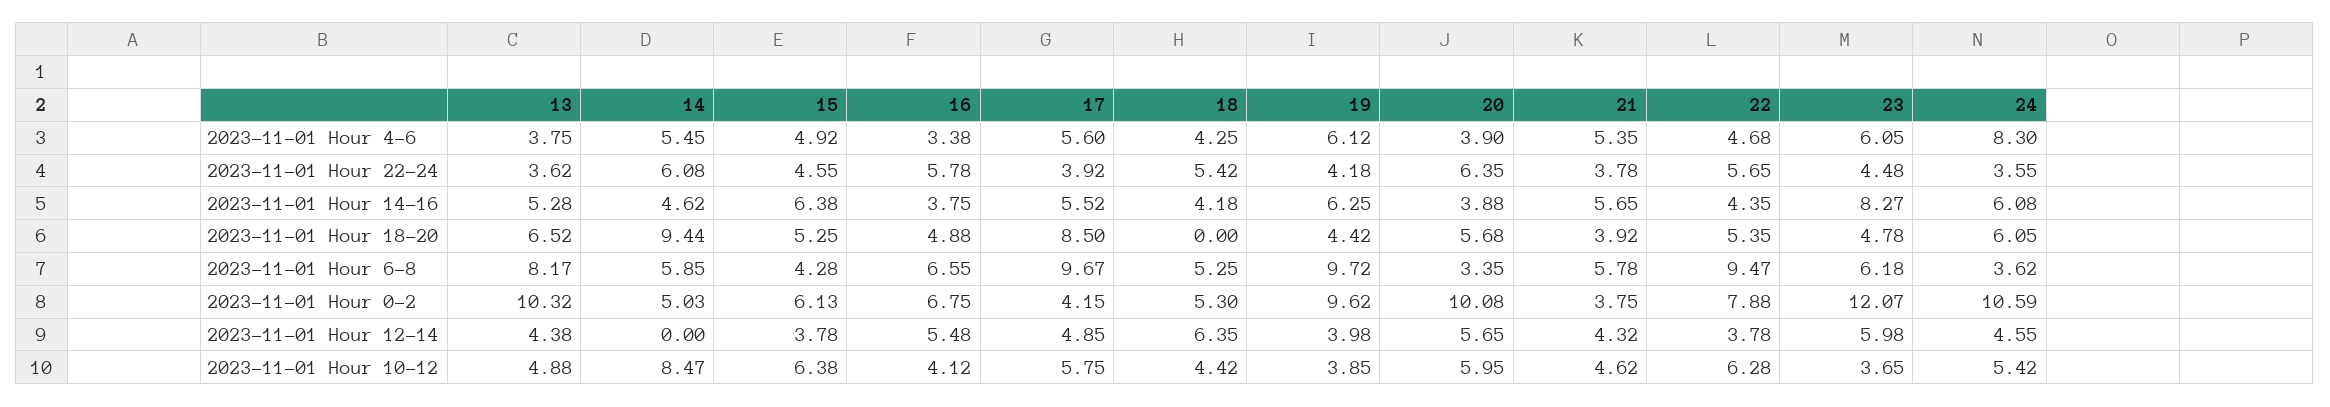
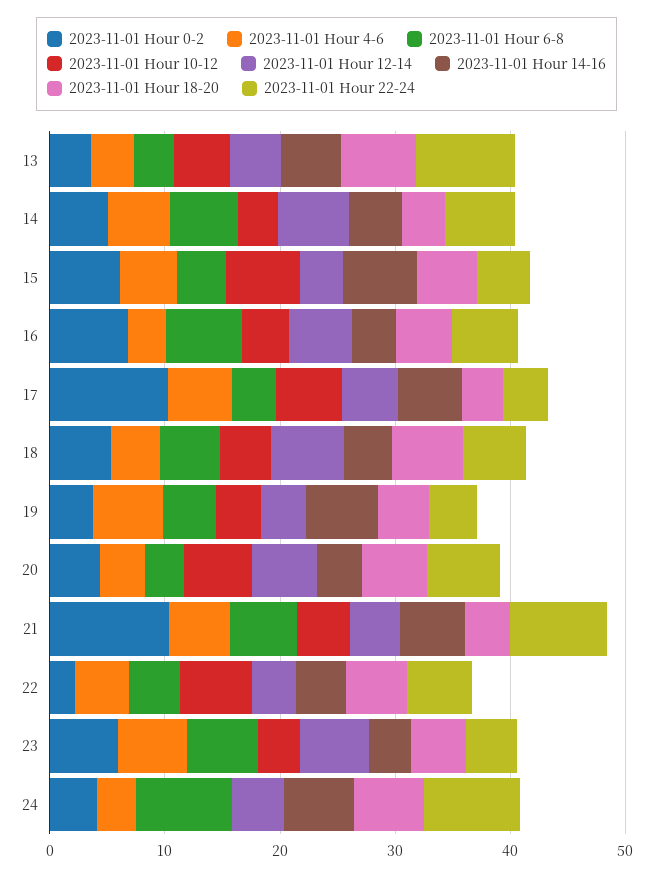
  {
    "2023-11-01 Hour 4-6": {
      "13": 3.75,
      "14": 5.45,
      "15": 4.92,
      "16": 3.38,
      "17": 5.6,
      "18": 4.25,
      "19": 6.12,
      "20": 3.9,
      "21": 5.35,
      "22": 4.68,
      "23": 6.05,
-     "24": 8.3
+     "24": 4
    },
    "2023-11-01 Hour 22-24": {
-     "13": 3.62,
+     "13": 8,
      "14": 6.08,
      "15": 4.55,
      "16": 5.78,
      "17": 3.92,
      "18": 5.42,
      "19": 4.18,
      "20": 6.35,
-     "21": 3.78,
+     "21": 8,
      "22": 5.65,
      "23": 4.48,
-     "24": 3.55
+     "24": 8
    },
    "2023-11-01 Hour 14-16": {
      "13": 5.28,
      "14": 4.62,
      "15": 6.38,
      "16": 3.75,
      "17": 5.52,
      "18": 4.18,
      "19": 6.25,
      "20": 3.88,
      "21": 5.65,
      "22": 4.35,
-     "23": 8.27,
+     "23": 4,
      "24": 6.08
    },
    "2023-11-01 Hour 18-20": {
      "13": 6.52,
-     "14": 9.44,
+     "14": 4,
      "15": 5.25,
      "16": 4.88,
-     "17": 8.5,
+     "17": 4,
-     "18": 0,
+     "18": 6,
      "19": 4.42,
      "20": 5.68,
      "21": 3.92,
      "22": 5.35,
      "23": 4.78,
      "24": 6.05
    },
    "2023-11-01 Hour 6-8": {
-     "13": 8.17,
+     "13": 4,
      "14": 5.85,
      "15": 4.28,
      "16": 6.55,
-     "17": 9.67,
+     "17": 4,
      "18": 5.25,
-     "19": 9.72,
+     "19": 4,
      "20": 3.35,
      "21": 5.78,
-     "22": 9.47,
+     "22": 4,
      "23": 6.18,
-     "24": 3.62
+     "24": 8
    },
    "2023-11-01 Hour 0-2": {
-     "13": 10.32,
+     "13": 4,
      "14": 5.03,
      "15": 6.13,
      "16": 6.75,
-     "17": 4.15,
+     "17": 10,
      "18": 5.3,
-     "19": 9.62,
+     "19": 4,
-     "20": 10.08,
+     "20": 4,
-     "21": 3.75,
+     "21": 10,
-     "22": 7.88,
+     "22": 2,
-     "23": 12.07,
+     "23": 6,
-     "24": 10.59
+     "24": 4
    },
    "2023-11-01 Hour 12-14": {
      "13": 4.38,
-     "14": 0,
+     "14": 6,
      "15": 3.78,
      "16": 5.48,
      "17": 4.85,
      "18": 6.35,
      "19": 3.98,
      "20": 5.65,
      "21": 4.32,
      "22": 3.78,
      "23": 5.98,
      "24": 4.55
    },
    "2023-11-01 Hour 10-12": {
      "13": 4.88,
-     "14": 8.47,
+     "14": 4,
      "15": 6.38,
      "16": 4.12,
      "17": 5.75,
      "18": 4.42,
      "19": 3.85,
      "20": 5.95,
      "21": 4.62,
      "22": 6.28,
      "23": 3.65,
-     "24": 5.42
+     "24": 0
    }
  }

